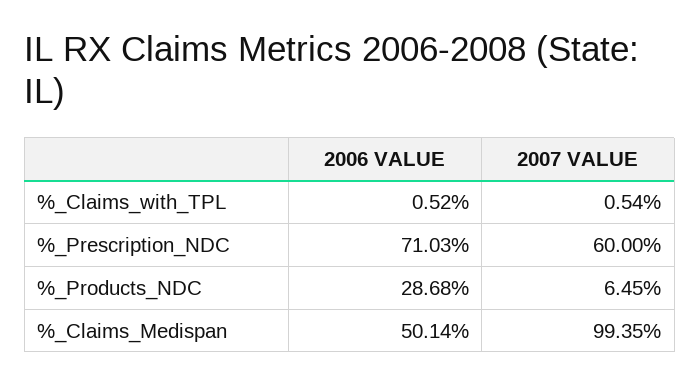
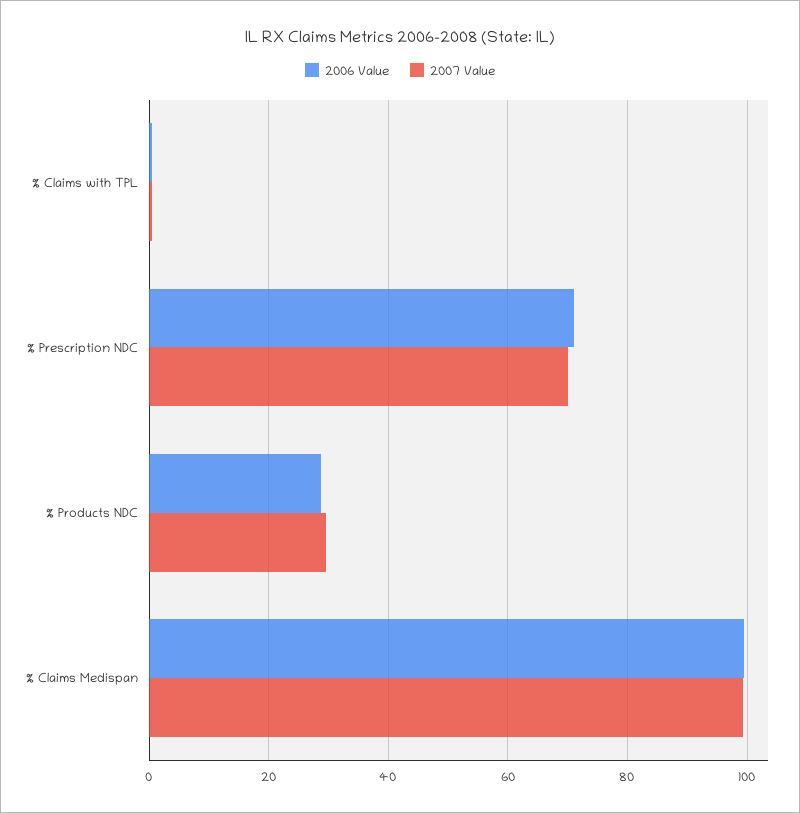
  {
    "2006 VALUE": {
      "%_Claims_with_TPL": 0.52,
      "%_Prescription_NDC": 71.03,
      "%_Products_NDC": 28.68,
-     "%_Claims_Medispan": 50.14
+     "%_Claims_Medispan": 100
    },
    "2007 VALUE": {
      "%_Claims_with_TPL": 0.54,
-     "%_Prescription_NDC": 60,
+     "%_Prescription_NDC": 70,
-     "%_Products_NDC": 6.45,
+     "%_Products_NDC": 30,
      "%_Claims_Medispan": 99.35
    }
  }

